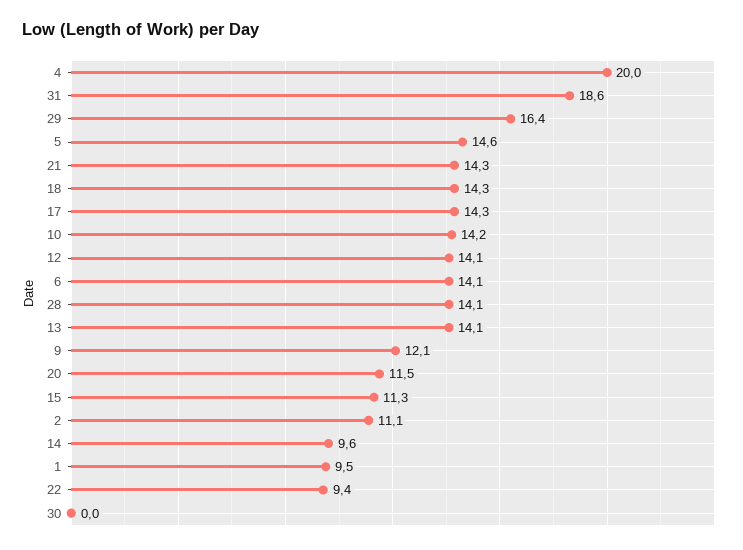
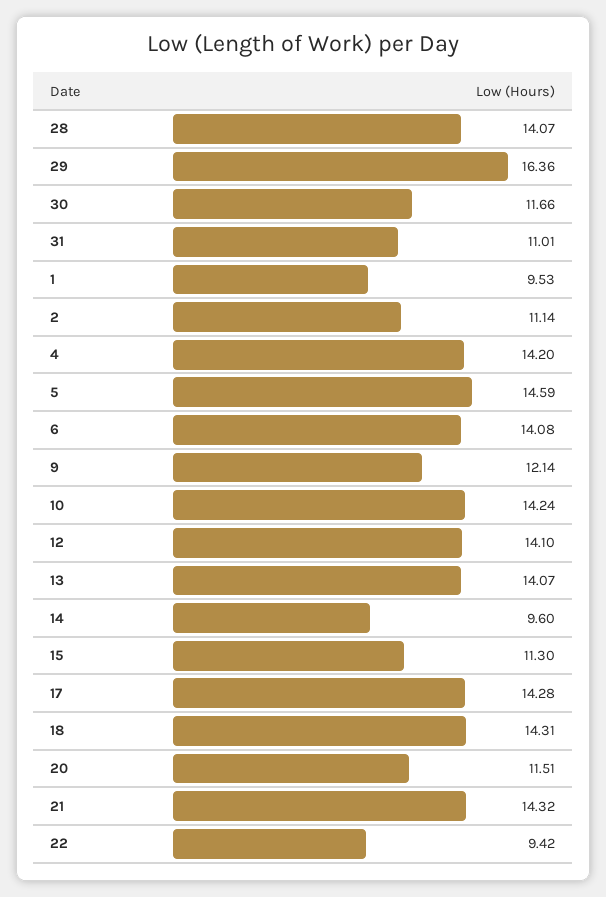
  {
-   "4": 20,
+   "4": 14.2,
-   "31": 18.6,
+   "31": 11.01,
    "29": 16.36,
    "5": 14.59,
    "21": 14.32,
    "18": 14.31,
    "17": 14.28,
    "10": 14.24,
    "12": 14.1,
    "6": 14.08,
    "28": 14.07,
    "13": 14.07,
    "9": 12.14,
    "20": 11.51,
    "15": 11.3,
    "2": 11.14,
    "14": 9.6,
    "1": 9.53,
    "22": 9.42,
-   "30": 0
+   "30": 11.66
  }

